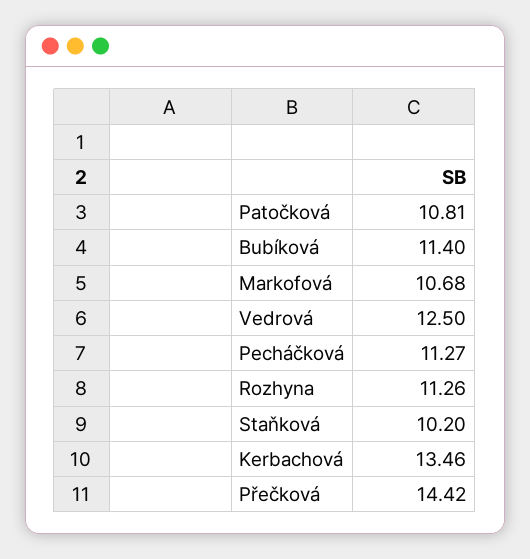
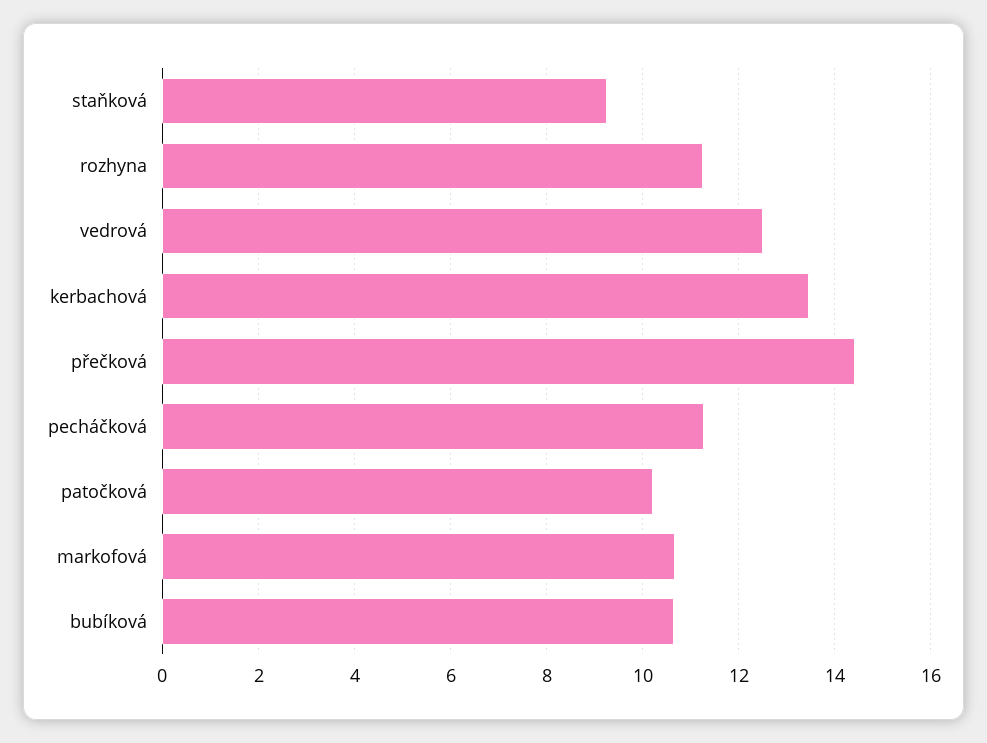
  {
-   "Patočková": 10.81,
+   "Patočková": 10.2,
-   "Bubíková": 11.4,
+   "Bubíková": 10.6,
    "Markofová": 10.68,
    "Vedrová": 12.5,
    "Pecháčková": 11.27,
    "Rozhyna": 11.26,
-   "Staňková": 10.2,
+   "Staňková": 9.2,
    "Kerbachová": 13.46,
    "Přečková": 14.42
  }

